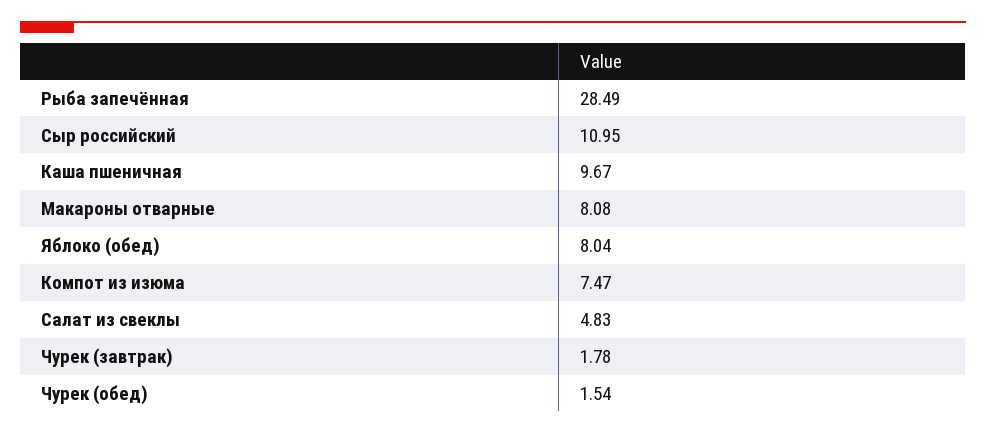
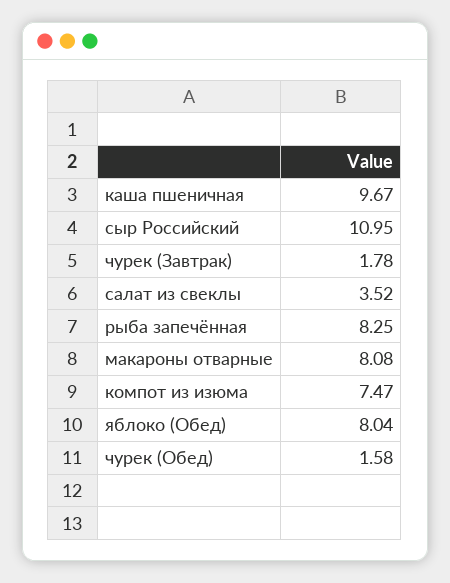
  {
-   "Рыба запечённая": 28.49,
+   "Рыба запечённая": 8.25,
    "Сыр российский": 10.95,
    "Каша пшеничная": 9.67,
    "Макароны отварные": 8.08,
    "Яблоко (обед)": 8.04,
    "Компот из изюма": 7.47,
-   "Салат из свеклы": 4.83,
+   "Салат из свеклы": 3.52,
    "Чурек (завтрак)": 1.78,
-   "Чурек (обед)": 1.54
+   "Чурек (обед)": 1.58
  }

